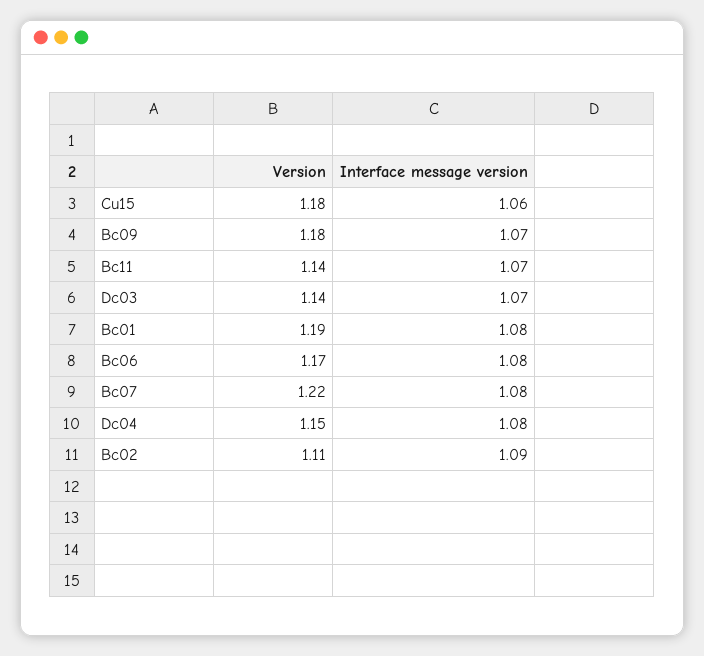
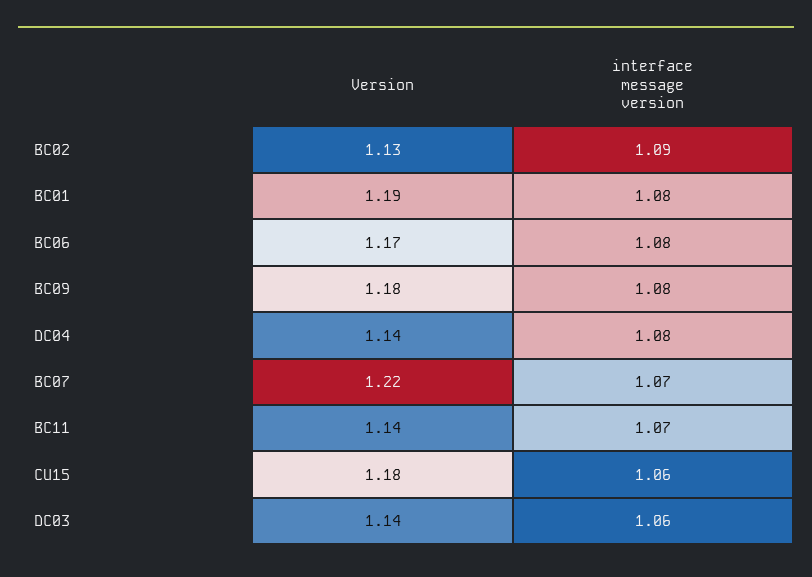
  {
    "Version": {
      "Cu15": 1.18,
      "Bc09": 1.18,
      "Bc11": 1.14,
      "Dc03": 1.14,
      "Bc01": 1.19,
      "Bc06": 1.17,
      "Bc07": 1.22,
-     "Dc04": 1.15,
+     "Dc04": 1.14,
-     "Bc02": 1.11
+     "Bc02": 1.13
    },
    "Interface message version": {
      "Cu15": 1.06,
-     "Bc09": 1.07,
+     "Bc09": 1.08,
      "Bc11": 1.07,
-     "Dc03": 1.07,
+     "Dc03": 1.06,
      "Bc01": 1.08,
      "Bc06": 1.08,
-     "Bc07": 1.08,
+     "Bc07": 1.07,
      "Dc04": 1.08,
      "Bc02": 1.09
    }
  }

